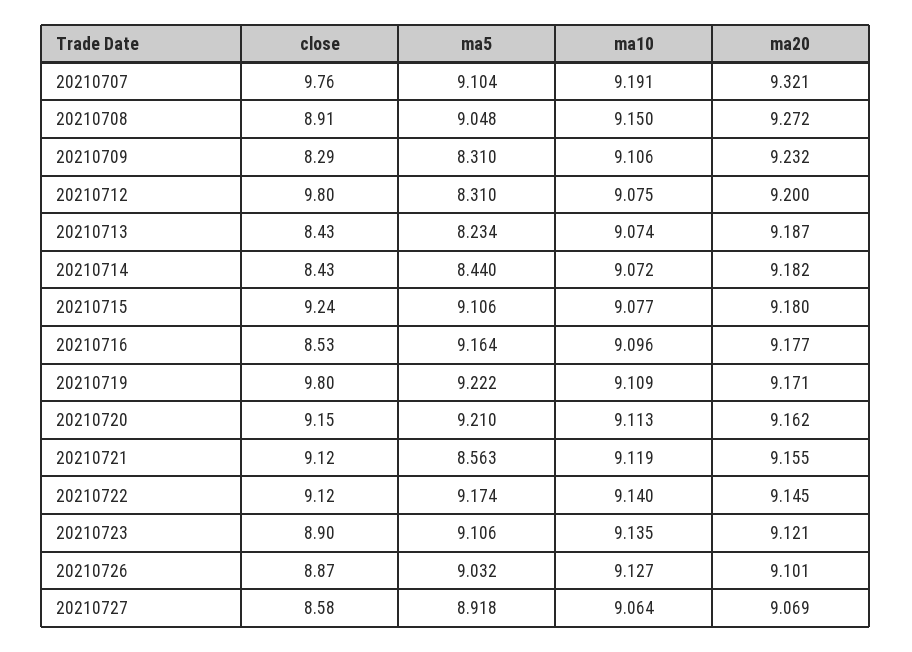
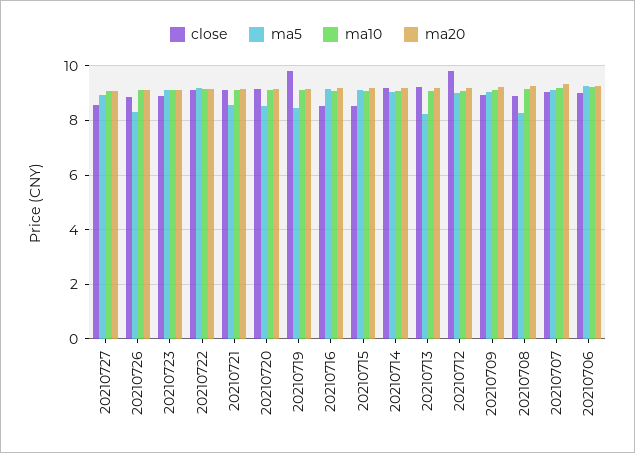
  {
    "close": {
-     "20210707": 9.76,
+     "20210707": 9,
      "20210708": 8.91,
-     "20210709": 8.29,
+     "20210709": 9,
      "20210712": 9.8,
-     "20210713": 8.43,
+     "20210713": 9.25,
-     "20210714": 8.43,
+     "20210714": 9.25,
-     "20210715": 9.24,
+     "20210715": 8.5,
      "20210716": 8.53,
      "20210719": 9.8,
      "20210720": 9.15,
      "20210721": 9.12,
      "20210722": 9.12,
      "20210723": 8.9,
      "20210726": 8.87,
-     "20210727": 8.58
+     "20210727": 8.58,
+     "20210706": 9
    },
    "ma5": {
      "20210707": 9.104,
-     "20210708": 9.048,
+     "20210708": 8.25,
-     "20210709": 8.31,
+     "20210709": 9,
-     "20210712": 8.31,
+     "20210712": 9,
      "20210713": 8.234,
-     "20210714": 8.44,
+     "20210714": 9,
      "20210715": 9.106,
      "20210716": 9.164,
-     "20210719": 9.222,
+     "20210719": 8.5,
-     "20210720": 9.21,
+     "20210720": 8.5,
      "20210721": 8.563,
      "20210722": 9.174,
      "20210723": 9.106,
-     "20210726": 9.032,
+     "20210726": 8.25,
-     "20210727": 8.918
+     "20210727": 8.918,
+     "20210706": 9.25
    },
    "ma10": {
      "20210707": 9.191,
      "20210708": 9.15,
      "20210709": 9.106,
      "20210712": 9.075,
      "20210713": 9.074,
      "20210714": 9.072,
      "20210715": 9.077,
      "20210716": 9.096,
      "20210719": 9.109,
      "20210720": 9.113,
      "20210721": 9.119,
      "20210722": 9.14,
      "20210723": 9.135,
      "20210726": 9.127,
-     "20210727": 9.064
+     "20210727": 9.064,
+     "20210706": 9.25
    },
    "ma20": {
      "20210707": 9.321,
      "20210708": 9.272,
      "20210709": 9.232,
      "20210712": 9.2,
      "20210713": 9.187,
      "20210714": 9.182,
      "20210715": 9.18,
      "20210716": 9.177,
      "20210719": 9.171,
      "20210720": 9.162,
      "20210721": 9.155,
      "20210722": 9.145,
      "20210723": 9.121,
      "20210726": 9.101,
-     "20210727": 9.069
+     "20210727": 9.069,
+     "20210706": 9.25
    }
  }

